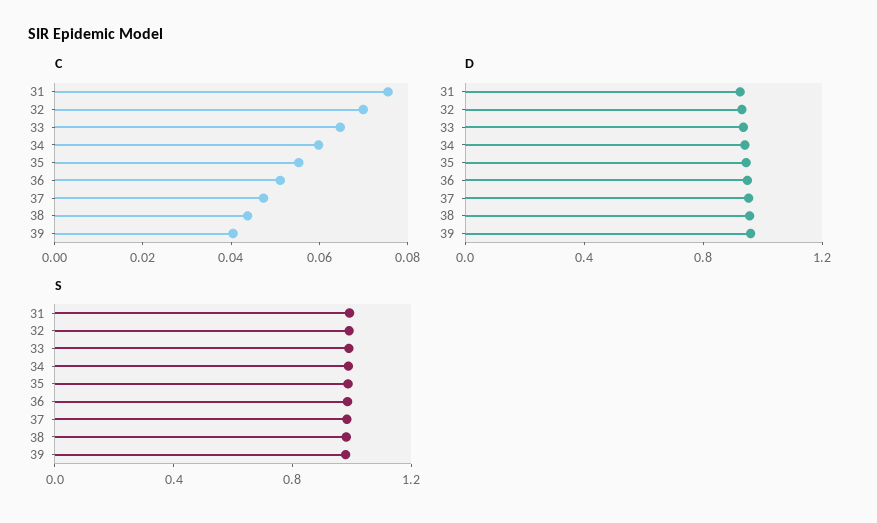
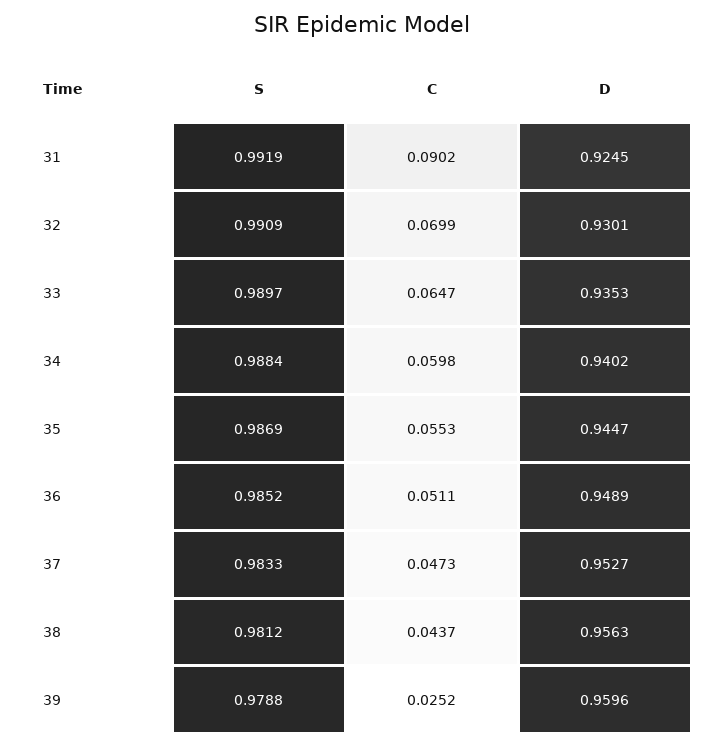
  {
    "C": {
-     "31": 0.075,
+     "31": 0.0902,
      "32": 0.0699,
      "33": 0.0647,
      "34": 0.0598,
      "35": 0.0553,
      "36": 0.0511,
      "37": 0.0473,
      "38": 0.0437,
-     "39": 0.04
+     "39": 0.0252
    },
    "D": {
      "31": 0.9245,
      "32": 0.9301,
      "33": 0.9353,
      "34": 0.9402,
      "35": 0.9447,
      "36": 0.9489,
      "37": 0.9527,
      "38": 0.9563,
      "39": 0.9596
    },
    "S": {
      "31": 0.9919,
      "32": 0.9909,
      "33": 0.9897,
      "34": 0.9884,
      "35": 0.9869,
      "36": 0.9852,
      "37": 0.9833,
      "38": 0.9812,
      "39": 0.9788
    }
  }

